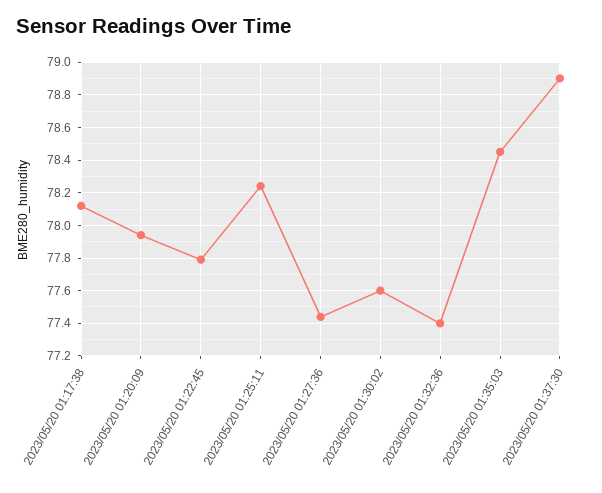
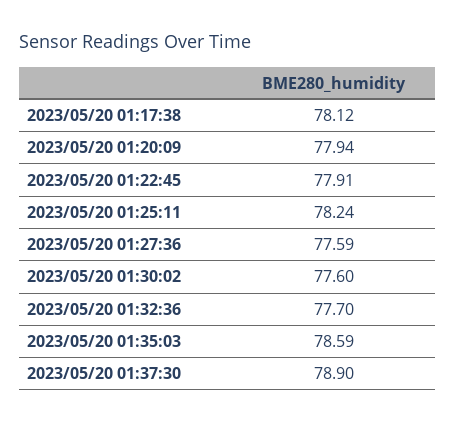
  {
    "2023/05/20 01:17:38": 78.12,
    "2023/05/20 01:20:09": 77.94,
-   "2023/05/20 01:22:45": 77.8,
+   "2023/05/20 01:22:45": 77.91,
    "2023/05/20 01:25:11": 78.24,
-   "2023/05/20 01:27:36": 77.45,
+   "2023/05/20 01:27:36": 77.59,
    "2023/05/20 01:30:02": 77.6,
-   "2023/05/20 01:32:36": 77.4,
+   "2023/05/20 01:32:36": 77.7,
-   "2023/05/20 01:35:03": 78.45,
+   "2023/05/20 01:35:03": 78.59,
    "2023/05/20 01:37:30": 78.9
  }

